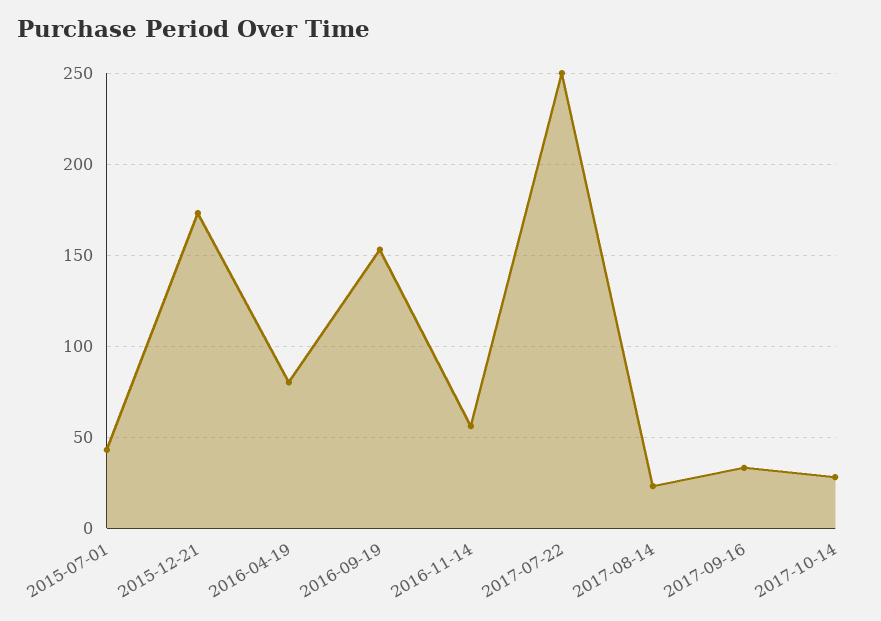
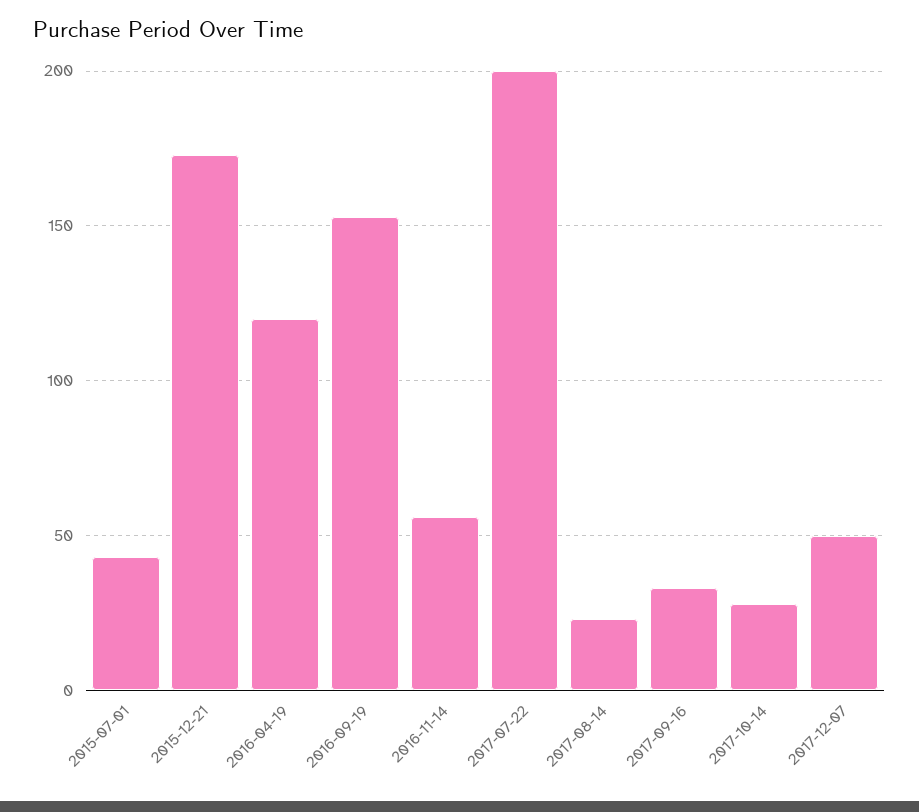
  {
    "2015-07-01": 45,
    "2015-12-21": 175,
-   "2016-04-19": 80,
+   "2016-04-19": 120,
    "2016-09-19": 155,
    "2016-11-14": 55,
-   "2017-07-22": 250,
+   "2017-07-22": 200,
    "2017-08-14": 25,
    "2017-09-16": 35,
-   "2017-10-14": 30
+   "2017-10-14": 30,
+   "2017-12-07": 50
  }

